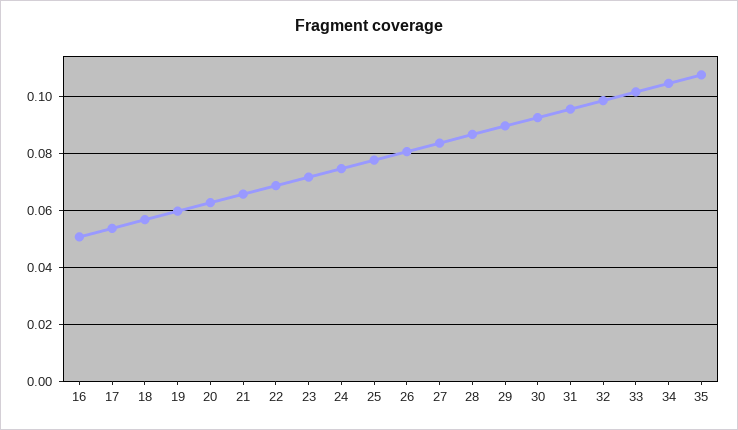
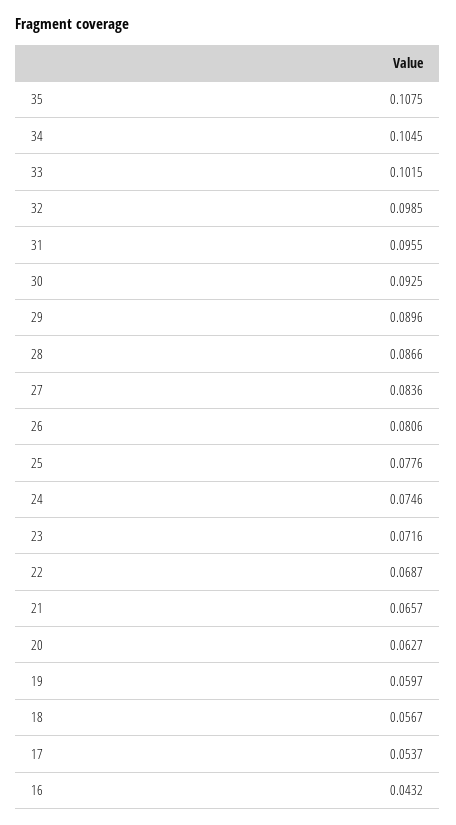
  {
-   "16": 0.05,
+   "16": 0.0432,
    "17": 0.0537,
    "18": 0.0567,
    "19": 0.0597,
    "20": 0.0627,
    "21": 0.0657,
    "22": 0.0687,
    "23": 0.0716,
    "24": 0.0746,
    "25": 0.0776,
    "26": 0.0806,
    "27": 0.0836,
    "28": 0.0866,
    "29": 0.0896,
    "30": 0.0925,
    "31": 0.0955,
    "32": 0.0985,
    "33": 0.1015,
    "34": 0.1045,
    "35": 0.1075
  }

